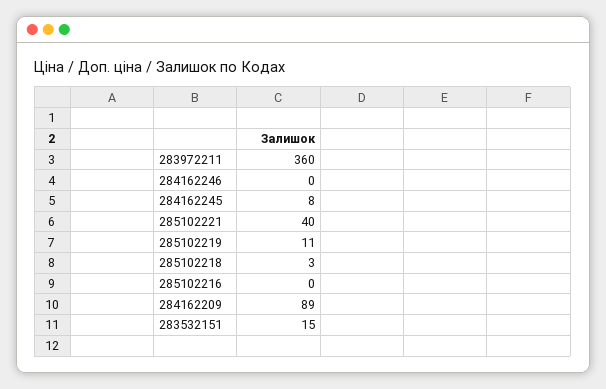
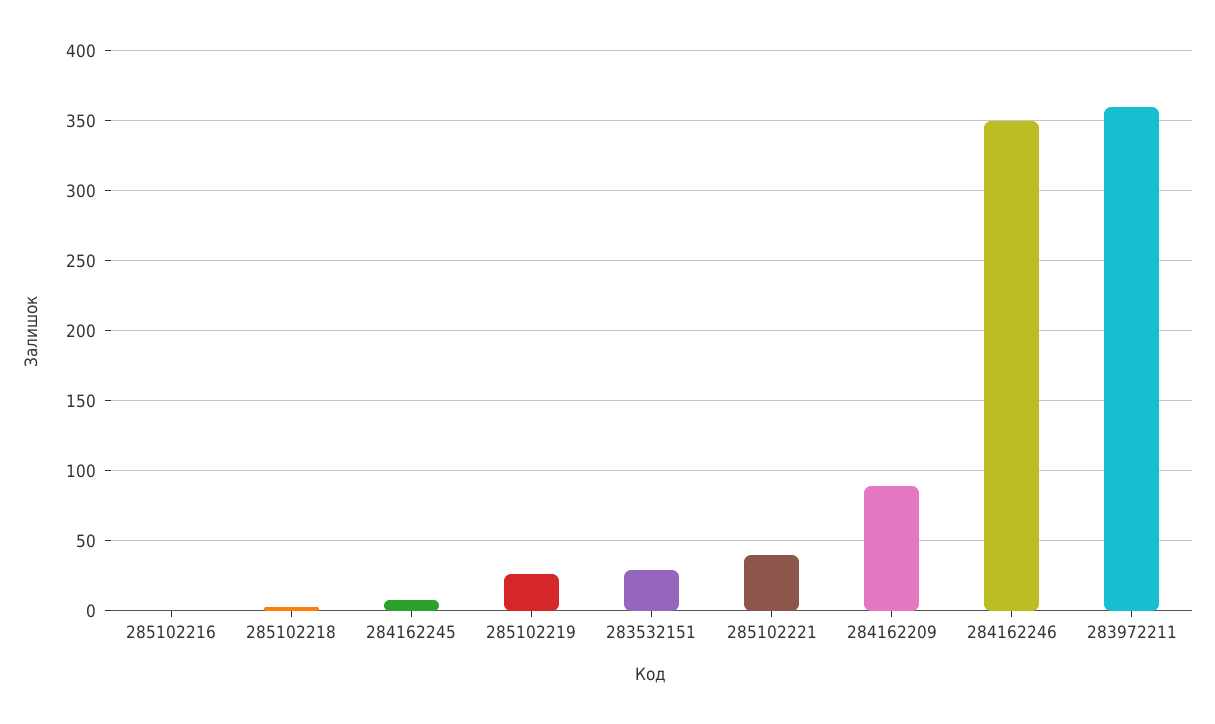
  {
    "283972211": 360,
-   "284162246": 0,
+   "284162246": 350,
    "284162245": 8,
    "285102221": 40,
-   "285102219": 11,
+   "285102219": 25,
    "285102218": 3,
    "285102216": 0,
    "284162209": 89,
-   "283532151": 15
+   "283532151": 30
  }

